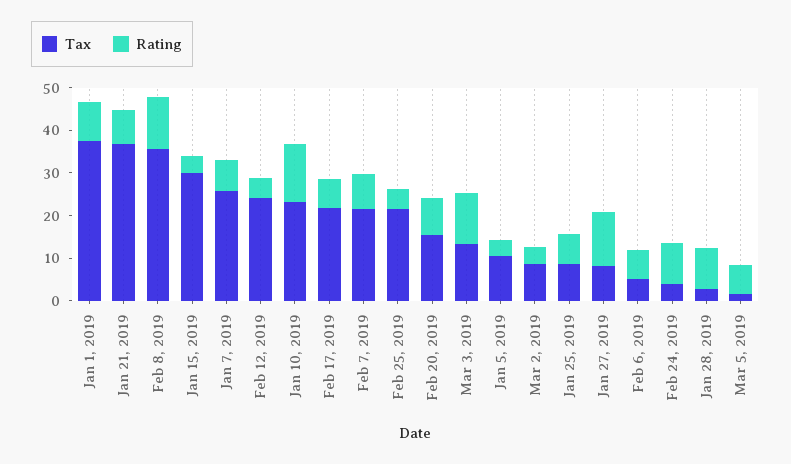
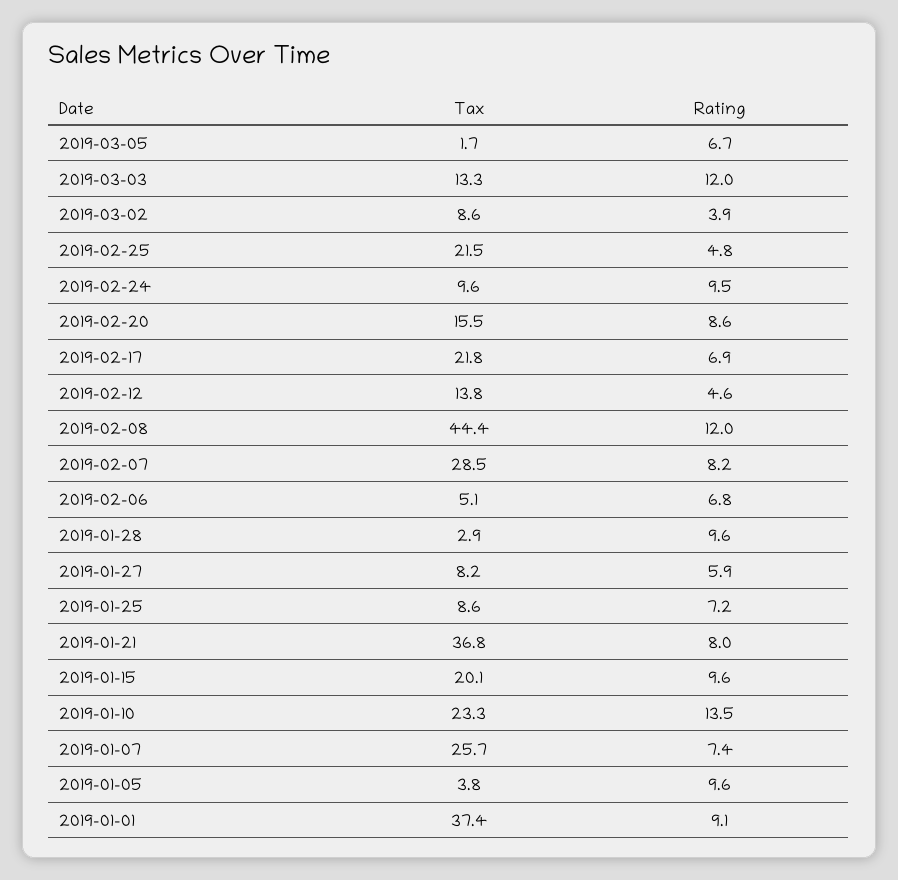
  {
    "Tax": {
      "Jan 1, 2019": 37.4,
      "Jan 21, 2019": 36.8,
-     "Feb 8, 2019": 36,
+     "Feb 8, 2019": 44.4,
-     "Jan 15, 2019": 30,
+     "Jan 15, 2019": 20.1,
      "Jan 7, 2019": 25.7,
-     "Feb 12, 2019": 24,
+     "Feb 12, 2019": 13.8,
      "Jan 10, 2019": 23.3,
      "Feb 17, 2019": 21.8,
-     "Feb 7, 2019": 22,
+     "Feb 7, 2019": 28.5,
      "Feb 25, 2019": 21.5,
      "Feb 20, 2019": 15.5,
      "Mar 3, 2019": 13.3,
-     "Jan 5, 2019": 10,
+     "Jan 5, 2019": 3.8,
      "Mar 2, 2019": 8.6,
      "Jan 25, 2019": 8.6,
      "Jan 27, 2019": 8.2,
      "Feb 6, 2019": 5.1,
-     "Feb 24, 2019": 4,
+     "Feb 24, 2019": 9.6,
      "Jan 28, 2019": 2.9,
      "Mar 5, 2019": 1.7
    },
    "Rating": {
      "Jan 1, 2019": 9.1,
      "Jan 21, 2019": 8,
      "Feb 8, 2019": 12,
-     "Jan 15, 2019": 4,
+     "Jan 15, 2019": 9.6,
      "Jan 7, 2019": 7.4,
      "Feb 12, 2019": 4.6,
      "Jan 10, 2019": 13.5,
      "Feb 17, 2019": 6.9,
      "Feb 7, 2019": 8.2,
      "Feb 25, 2019": 4.8,
      "Feb 20, 2019": 8.6,
      "Mar 3, 2019": 12,
-     "Jan 5, 2019": 4,
+     "Jan 5, 2019": 9.6,
      "Mar 2, 2019": 3.9,
      "Jan 25, 2019": 7.2,
-     "Jan 27, 2019": 12,
+     "Jan 27, 2019": 5.9,
      "Feb 6, 2019": 6.8,
      "Feb 24, 2019": 9.5,
      "Jan 28, 2019": 9.6,
      "Mar 5, 2019": 6.7
    }
  }

